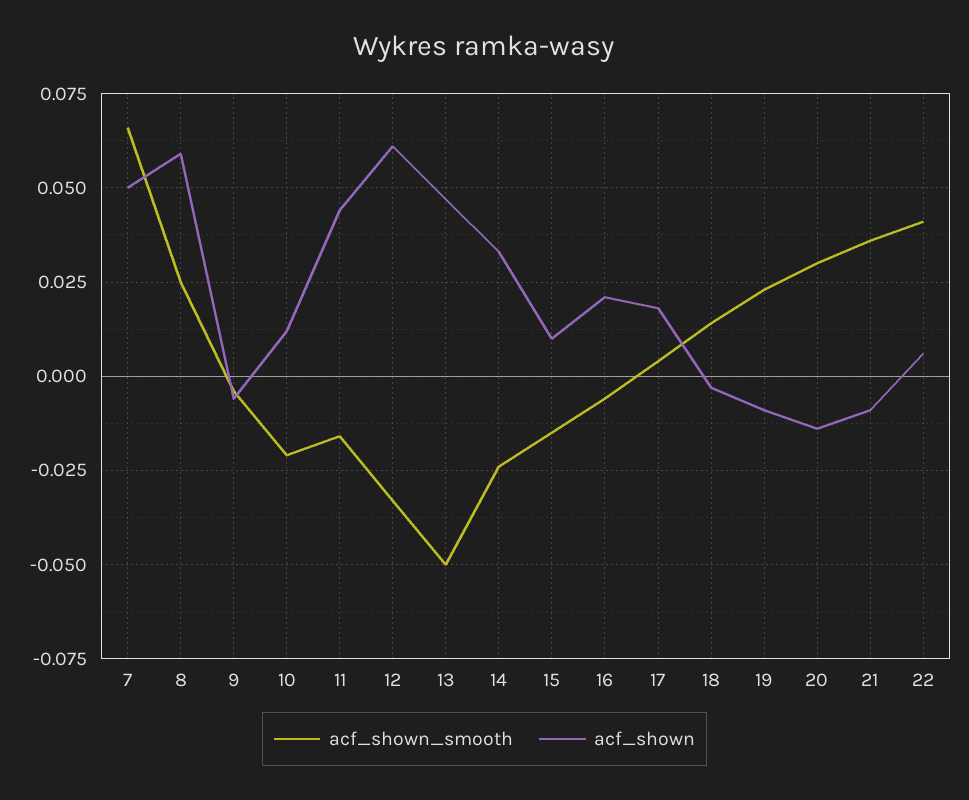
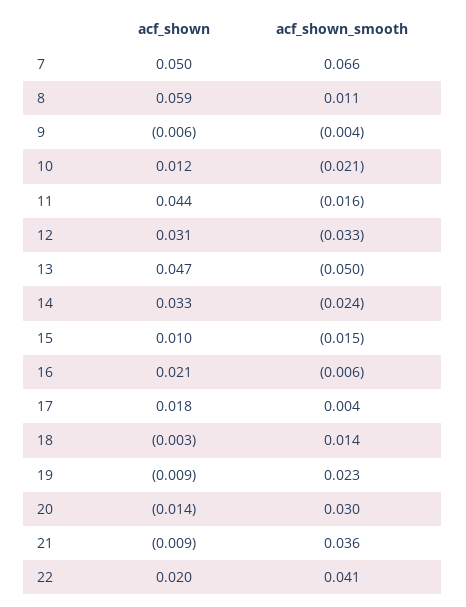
  {
    "acf_shown_smooth": {
      "7": 0.066,
-     "8": 0.025,
+     "8": 0.011,
      "9": -0.004,
      "10": -0.021,
      "11": -0.016,
      "12": -0.033,
      "13": -0.05,
      "14": -0.024,
      "15": -0.015,
      "16": -0.006,
      "17": 0.004,
      "18": 0.014,
      "19": 0.023,
      "20": 0.03,
      "21": 0.036,
      "22": 0.041
    },
    "acf_shown": {
      "7": 0.05,
      "8": 0.059,
      "9": -0.006,
      "10": 0.012,
      "11": 0.044,
-     "12": 0.06,
+     "12": 0.031,
      "13": 0.047,
      "14": 0.033,
      "15": 0.01,
      "16": 0.021,
      "17": 0.018,
      "18": -0.003,
      "19": -0.009,
      "20": -0.014,
      "21": -0.009,
-     "22": 0.005
+     "22": 0.02
    }
  }

